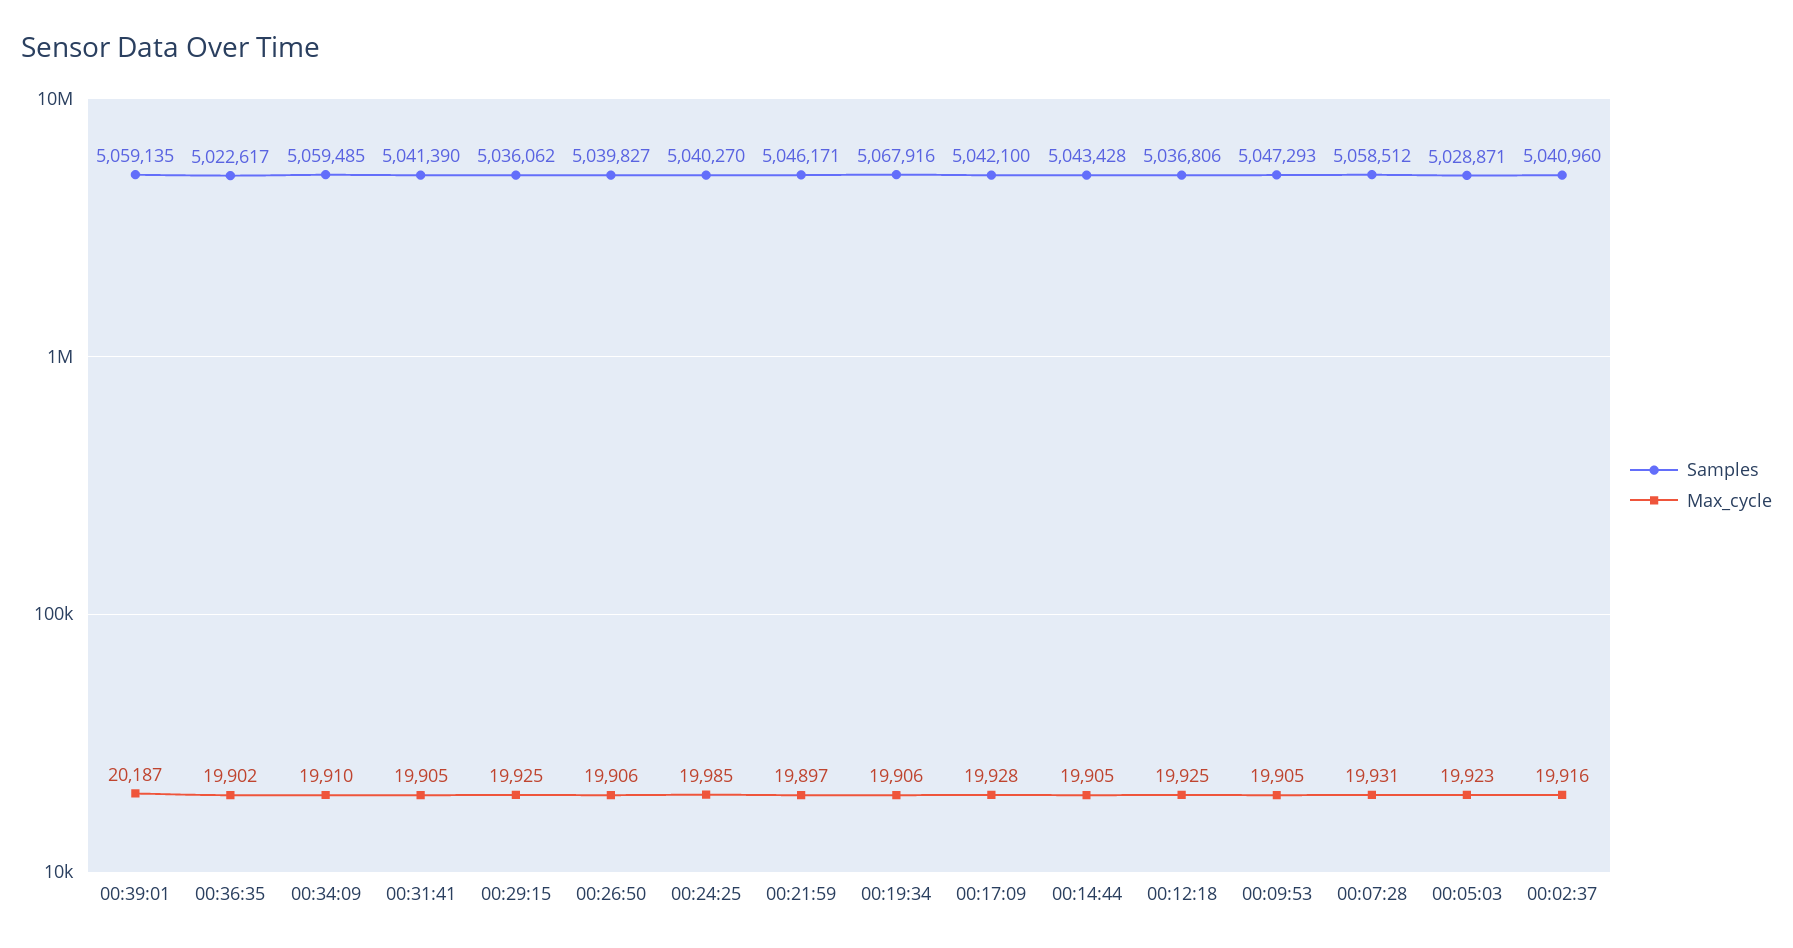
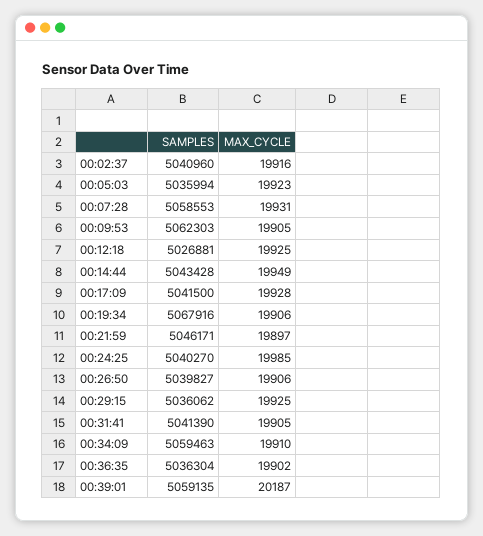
  {
    "Samples": {
      "00:39:01": 5059135,
-     "00:36:35": 5022617,
+     "00:36:35": 5036304,
-     "00:34:09": 5059485,
+     "00:34:09": 5059463,
      "00:31:41": 5041390,
      "00:29:15": 5036062,
      "00:26:50": 5039827,
      "00:24:25": 5040270,
      "00:21:59": 5046171,
      "00:19:34": 5067916,
-     "00:17:09": 5042100,
+     "00:17:09": 5041500,
      "00:14:44": 5043428,
-     "00:12:18": 5036806,
+     "00:12:18": 5026881,
-     "00:09:53": 5047293,
+     "00:09:53": 5062303,
-     "00:07:28": 5058512,
+     "00:07:28": 5058553,
-     "00:05:03": 5028871,
+     "00:05:03": 5035994,
      "00:02:37": 5040960
    },
    "Max_cycle": {
      "00:39:01": 20187,
      "00:36:35": 19902,
      "00:34:09": 19910,
      "00:31:41": 19905,
      "00:29:15": 19925,
      "00:26:50": 19906,
      "00:24:25": 19985,
      "00:21:59": 19897,
      "00:19:34": 19906,
      "00:17:09": 19928,
-     "00:14:44": 19905,
+     "00:14:44": 19949,
      "00:12:18": 19925,
      "00:09:53": 19905,
      "00:07:28": 19931,
      "00:05:03": 19923,
      "00:02:37": 19916
    }
  }

